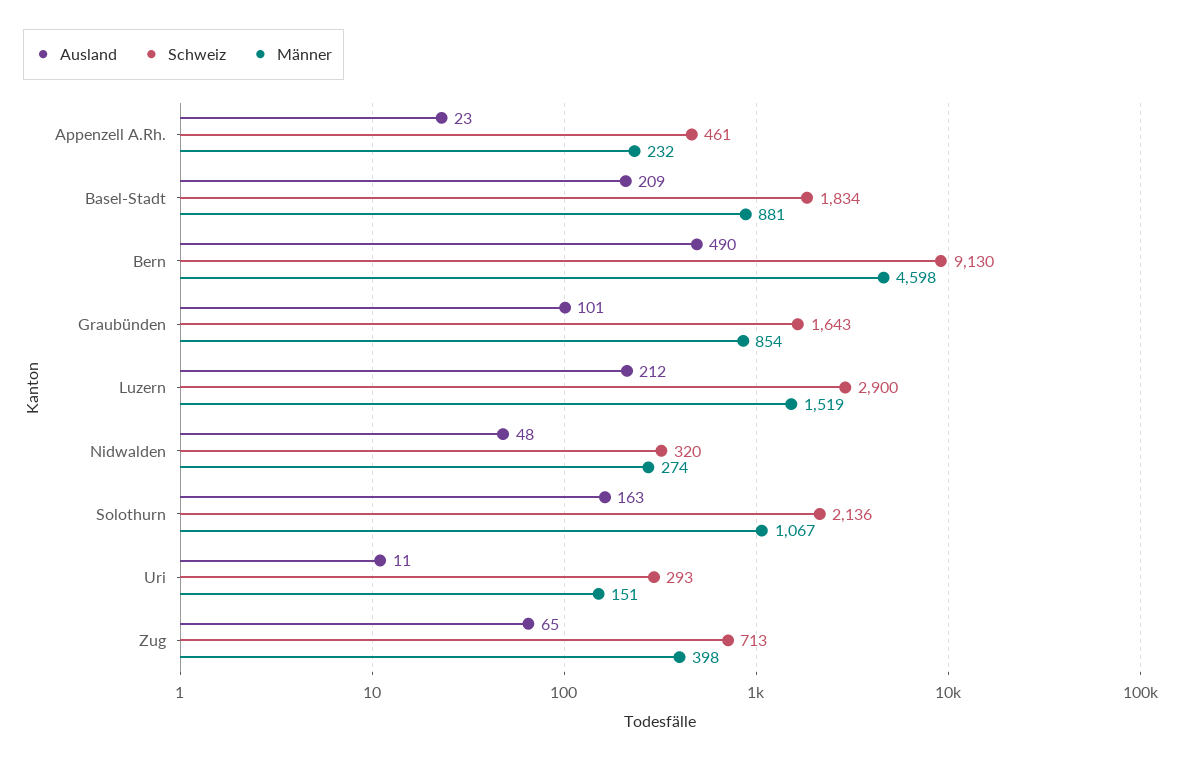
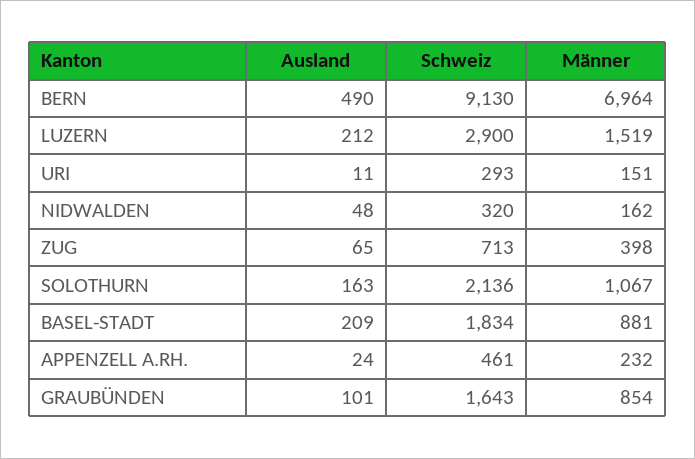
  {
    "Ausland": {
-     "Appenzell A.Rh.": 23,
+     "Appenzell A.Rh.": 24,
      "Basel-Stadt": 209,
      "Bern": 490,
      "Graubünden": 101,
      "Luzern": 212,
      "Nidwalden": 48,
      "Solothurn": 163,
      "Uri": 11,
      "Zug": 65
    },
    "Schweiz": {
      "Appenzell A.Rh.": 461,
      "Basel-Stadt": 1834,
      "Bern": 9130,
      "Graubünden": 1643,
      "Luzern": 2900,
      "Nidwalden": 320,
      "Solothurn": 2136,
      "Uri": 293,
      "Zug": 713
    },
    "Männer": {
      "Appenzell A.Rh.": 232,
      "Basel-Stadt": 881,
-     "Bern": 4598,
+     "Bern": 6964,
      "Graubünden": 854,
      "Luzern": 1519,
-     "Nidwalden": 274,
+     "Nidwalden": 162,
      "Solothurn": 1067,
      "Uri": 151,
      "Zug": 398
    }
  }

